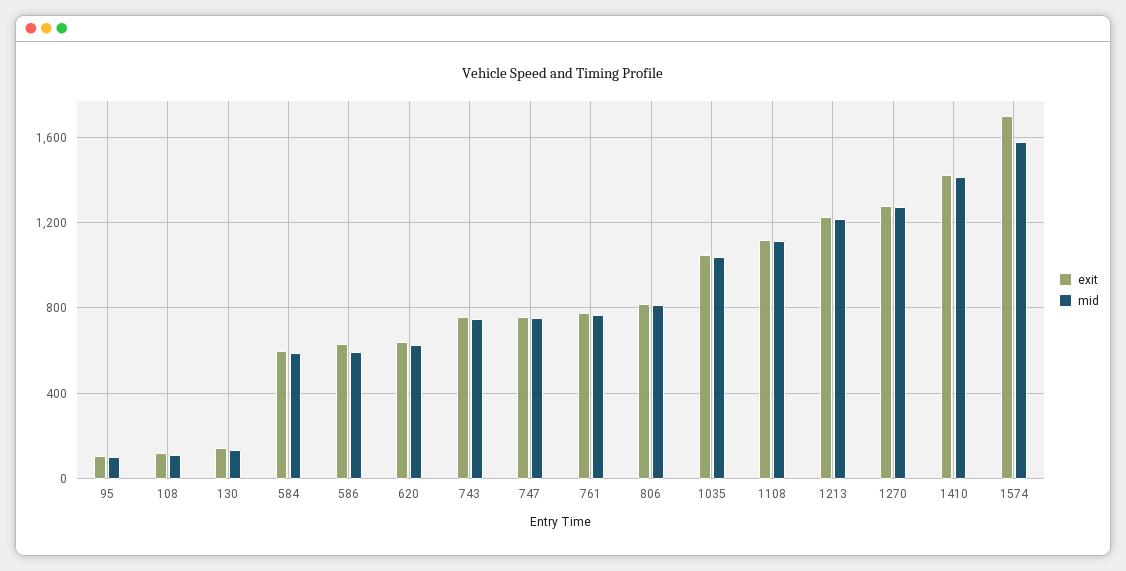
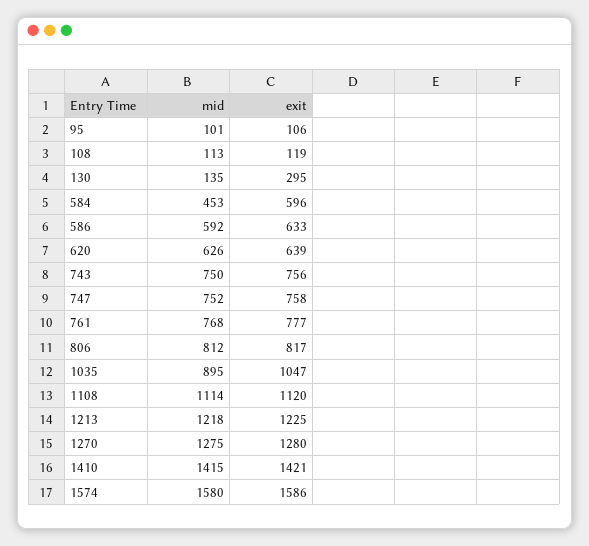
  {
    "exit": {
      "95": 106,
      "108": 119,
-     "130": 150,
+     "130": 295,
      "584": 596,
      "586": 633,
      "620": 639,
      "743": 756,
      "747": 758,
      "761": 777,
      "806": 817,
      "1035": 1047,
      "1108": 1120,
      "1213": 1225,
      "1270": 1280,
      "1410": 1421,
-     "1574": 1700
+     "1574": 1586
    },
    "mid": {
      "95": 101,
      "108": 113,
      "130": 135,
-     "584": 600,
+     "584": 453,
      "586": 592,
      "620": 626,
      "743": 750,
      "747": 752,
      "761": 768,
      "806": 812,
-     "1035": 1050,
+     "1035": 895,
      "1108": 1114,
      "1213": 1218,
      "1270": 1275,
      "1410": 1415,
      "1574": 1580
    }
  }

